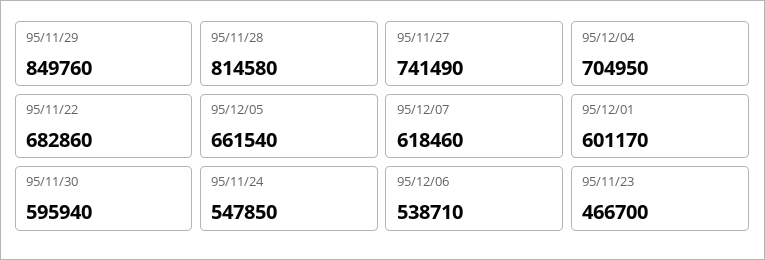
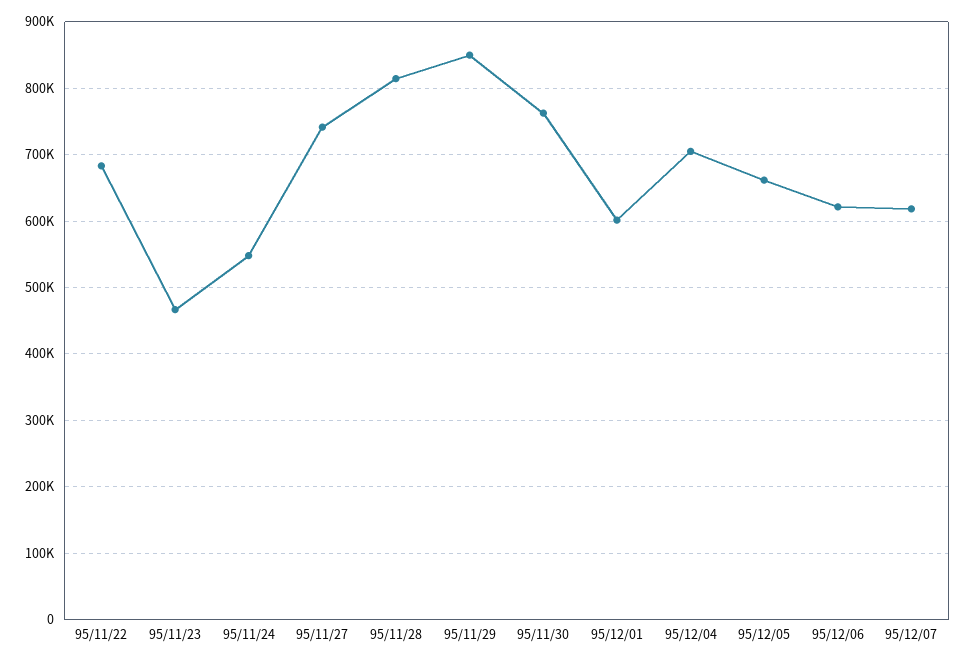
  {
    "95/11/29": 849760,
    "95/11/28": 814580,
    "95/11/27": 741490,
    "95/12/04": 704950,
    "95/11/22": 682860,
    "95/12/05": 661540,
    "95/12/07": 618460,
    "95/12/01": 601170,
-   "95/11/30": 595940,
+   "95/11/30": 760000,
    "95/11/24": 547850,
-   "95/12/06": 538710,
+   "95/12/06": 620000,
    "95/11/23": 466700
  }

